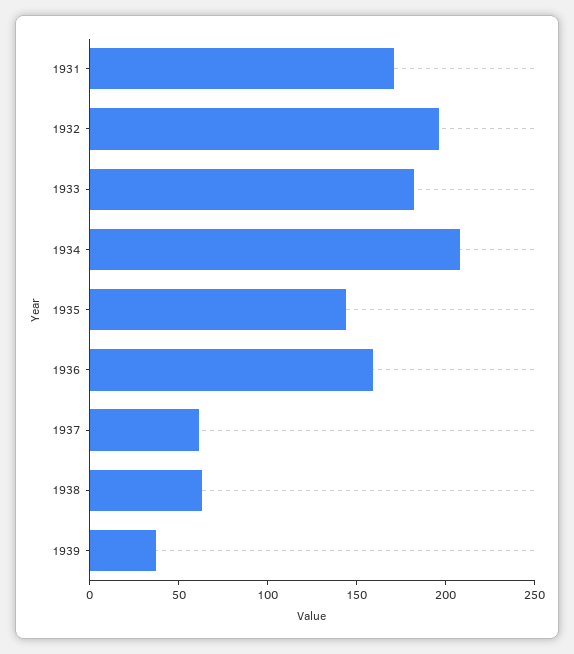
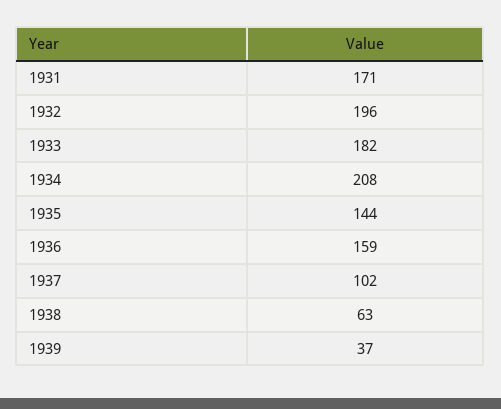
  {
    "1931": 171,
    "1932": 196,
    "1933": 182,
    "1934": 208,
    "1935": 144,
    "1936": 159,
-   "1937": 60,
+   "1937": 102,
    "1938": 63,
    "1939": 37
  }

